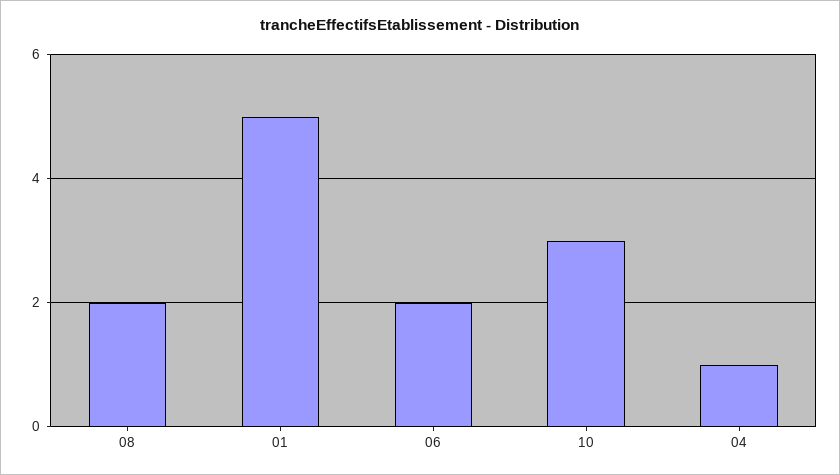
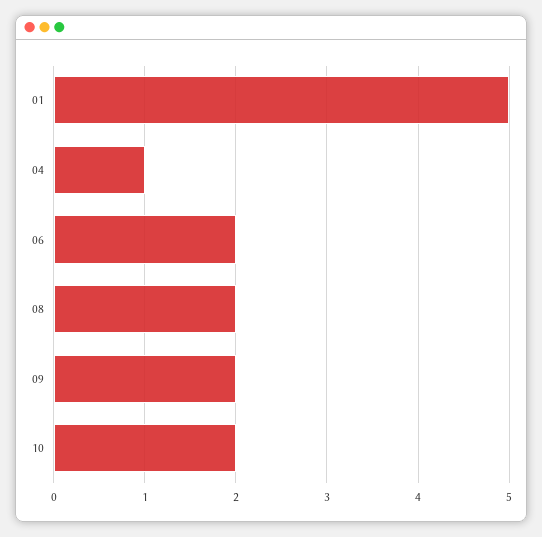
  {
    "08": 2,
    "01": 5,
    "06": 2,
-   "10": 3,
+   "10": 2,
-   "04": 1
+   "04": 1,
+   "09": 2
  }

